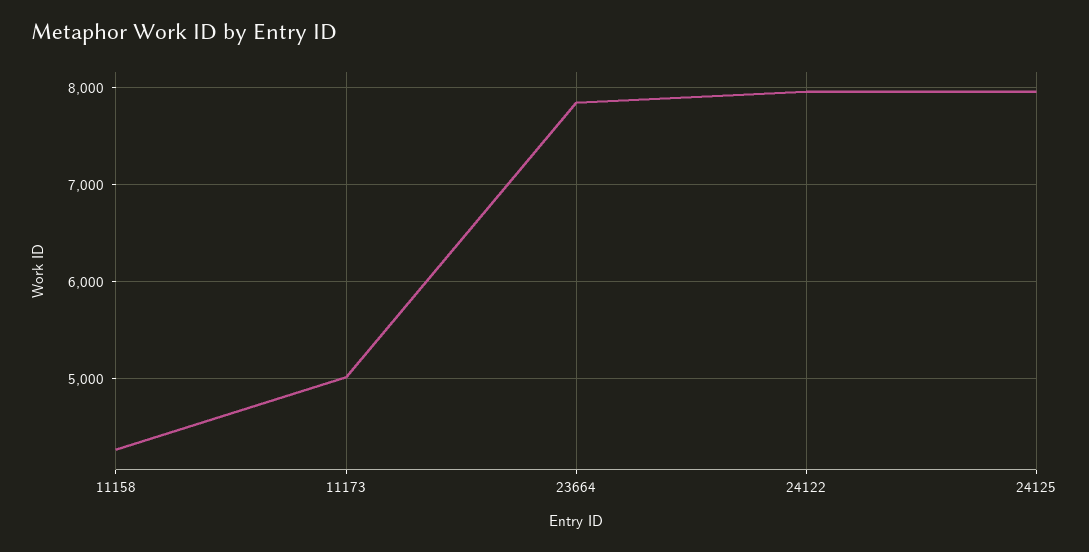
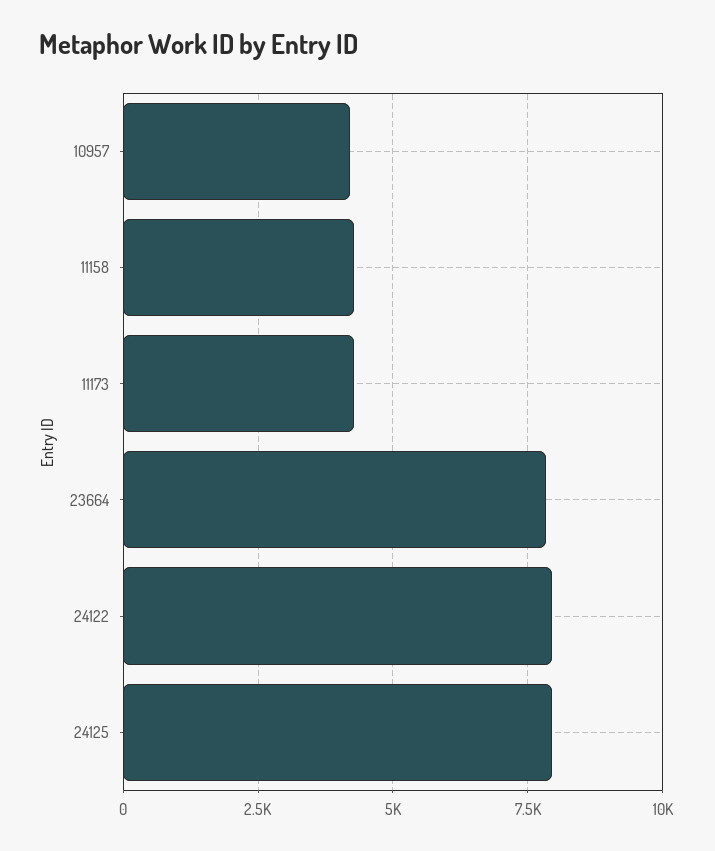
  {
    "11158": 4300,
-   "11173": 5000,
+   "11173": 4250,
    "23664": 7800,
    "24122": 8000,
-   "24125": 8000
+   "24125": 8000,
+   "10957": 4250
  }

